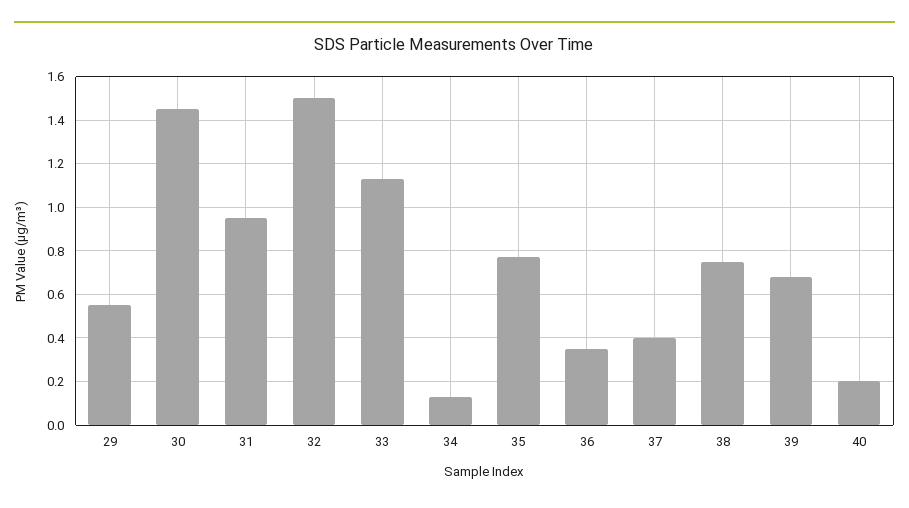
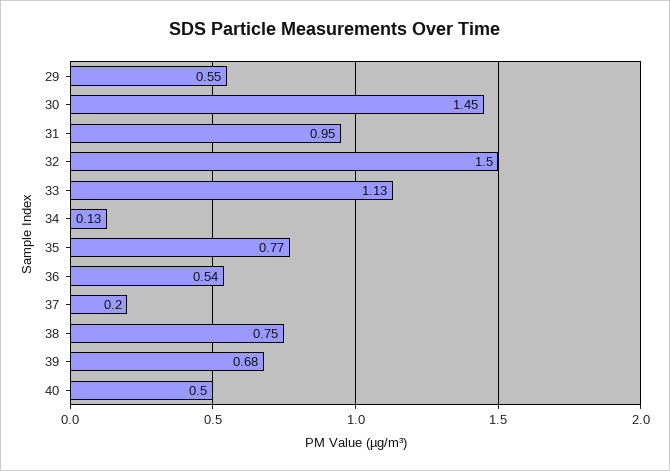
  {
    "29": 0.55,
    "30": 1.45,
    "31": 0.95,
    "32": 1.5,
    "33": 1.13,
    "34": 0.13,
    "35": 0.77,
-   "36": 0.35,
+   "36": 0.54,
-   "37": 0.4,
+   "37": 0.2,
    "38": 0.75,
    "39": 0.68,
-   "40": 0.2
+   "40": 0.5
  }

